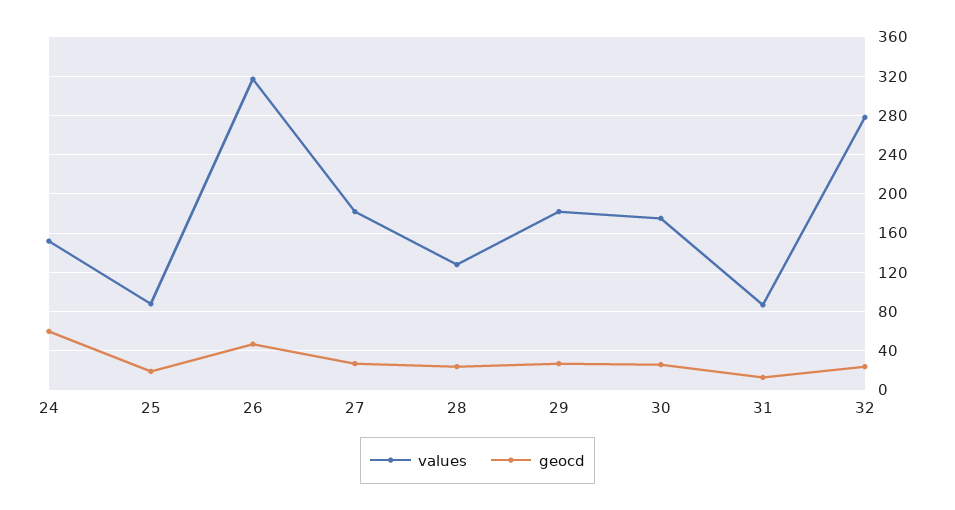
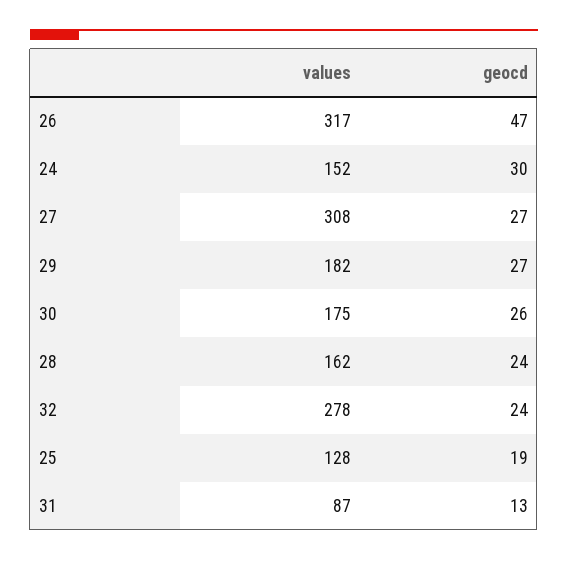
  {
    "values": {
      "24": 152,
-     "25": 90,
+     "25": 128,
      "26": 317,
-     "27": 180,
+     "27": 308,
-     "28": 130,
+     "28": 162,
      "29": 182,
      "30": 175,
      "31": 87,
      "32": 278
    },
    "geocd": {
-     "24": 60,
+     "24": 30,
      "25": 19,
      "26": 47,
      "27": 27,
      "28": 24,
      "29": 27,
      "30": 26,
      "31": 13,
      "32": 24
    }
  }

